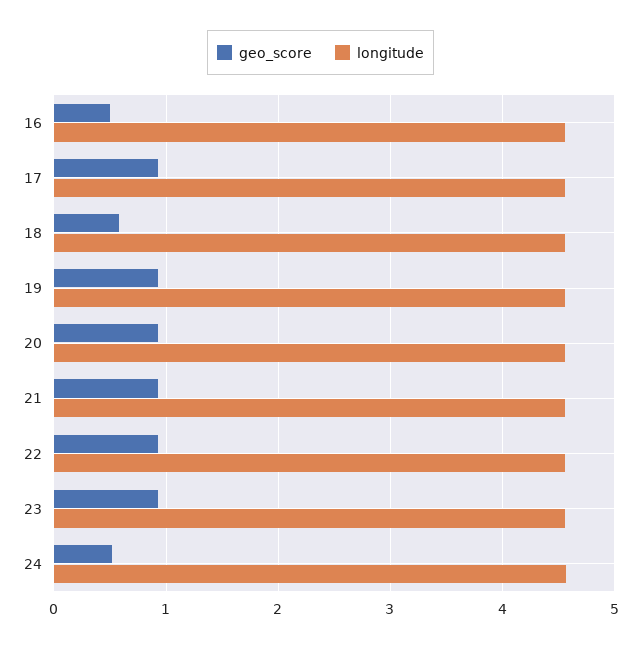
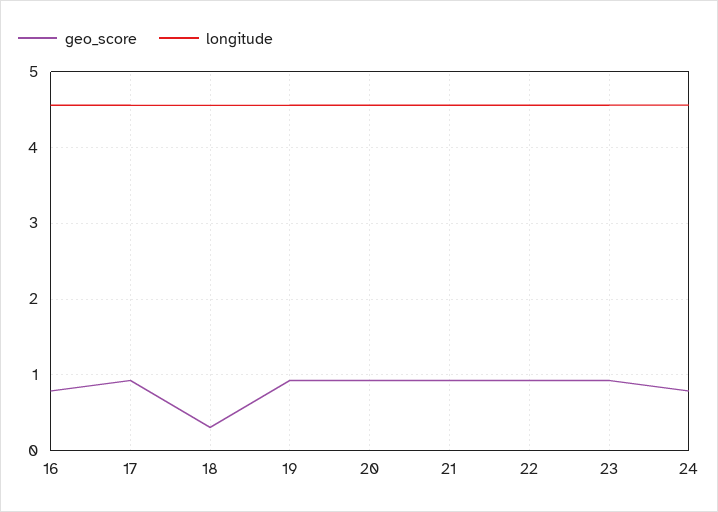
  {
    "geo_score": {
-     "16": 0.5,
+     "16": 0.8,
      "17": 0.9,
-     "18": 0.6,
+     "18": 0.3,
      "19": 0.9,
      "20": 0.9,
      "21": 0.9,
      "22": 0.9,
      "23": 0.9,
-     "24": 0.5
+     "24": 0.8
    },
    "longitude": {
      "16": 4.6,
      "17": 4.6,
      "18": 4.6,
      "19": 4.6,
      "20": 4.6,
      "21": 4.6,
      "22": 4.6,
      "23": 4.6,
      "24": 4.6
    }
  }

